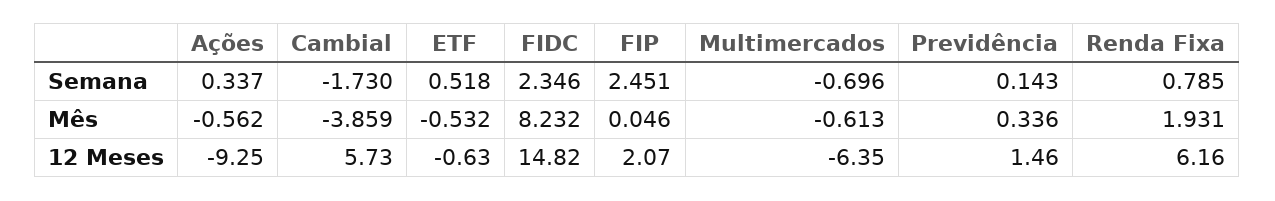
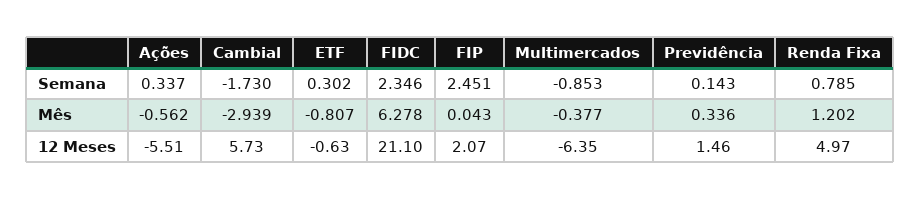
  {
    "Ações": {
      "Semana": 0.337,
      "Mês": -0.562,
-     "12 Meses": -9.25
+     "12 Meses": -5.51
    },
    "Cambial": {
      "Semana": -1.73,
-     "Mês": -3.859,
+     "Mês": -2.939,
      "12 Meses": 5.73
    },
    "ETF": {
-     "Semana": 0.518,
+     "Semana": 0.302,
-     "Mês": -0.532,
+     "Mês": -0.807,
      "12 Meses": -0.63
    },
    "FIDC": {
      "Semana": 2.346,
-     "Mês": 8.232,
+     "Mês": 6.278,
-     "12 Meses": 14.82
+     "12 Meses": 21.1
    },
    "FIP": {
      "Semana": 2.451,
-     "Mês": 0.046,
+     "Mês": 0.043,
      "12 Meses": 2.07
    },
    "Multimercados": {
-     "Semana": -0.696,
+     "Semana": -0.853,
-     "Mês": -0.613,
+     "Mês": -0.377,
      "12 Meses": -6.35
    },
    "Previdência": {
      "Semana": 0.143,
      "Mês": 0.336,
      "12 Meses": 1.46
    },
    "Renda Fixa": {
      "Semana": 0.785,
-     "Mês": 1.931,
+     "Mês": 1.202,
-     "12 Meses": 6.16
+     "12 Meses": 4.97
    }
  }

